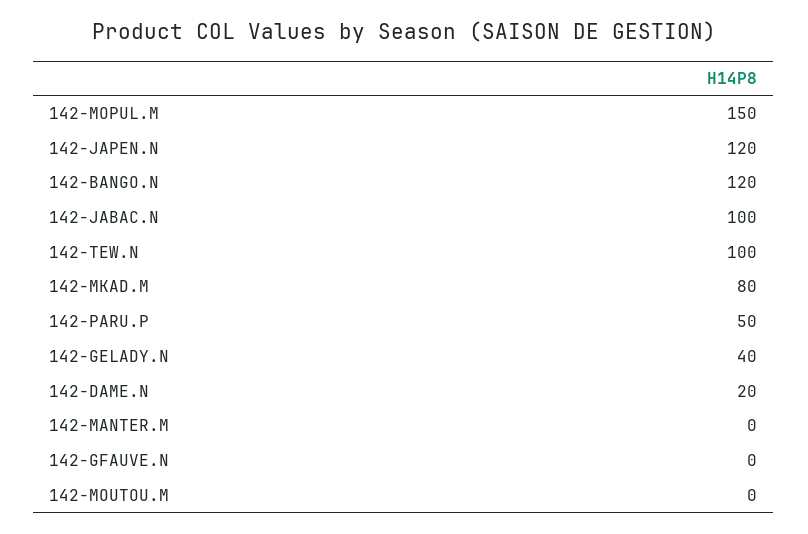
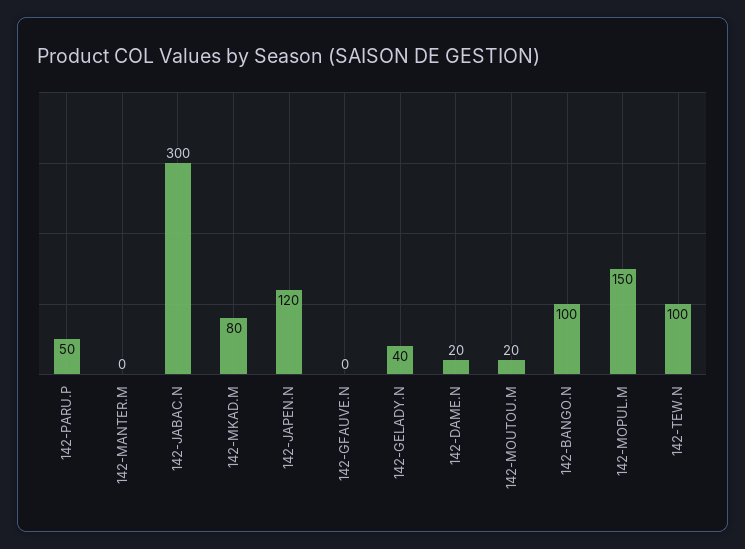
  {
    "142-MOPUL.M": 150,
    "142-JAPEN.N": 120,
-   "142-BANGO.N": 120,
+   "142-BANGO.N": 100,
-   "142-JABAC.N": 100,
+   "142-JABAC.N": 300,
    "142-TEW.N": 100,
    "142-MKAD.M": 80,
    "142-PARU.P": 50,
    "142-GELADY.N": 40,
    "142-DAME.N": 20,
    "142-MANTER.M": 0,
    "142-GFAUVE.N": 0,
-   "142-MOUTOU.M": 0
+   "142-MOUTOU.M": 20
  }

